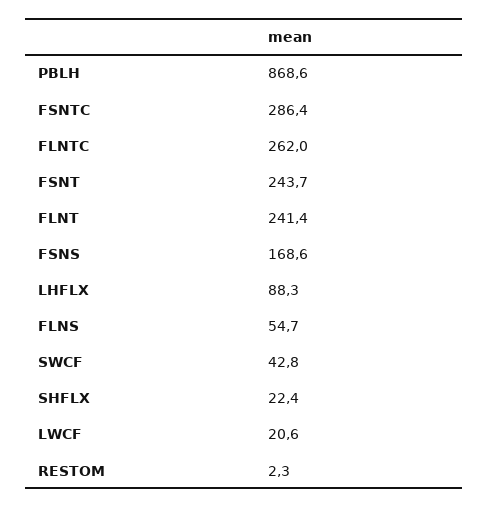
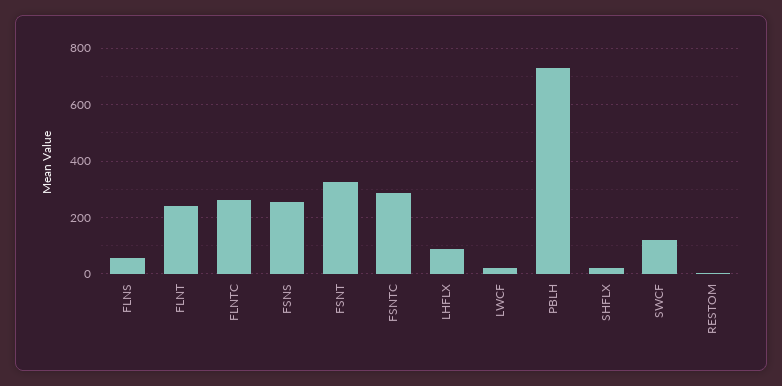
  {
-   "PBLH": 868.6,
+   "PBLH": 725,
    "FSNTC": 286.4,
    "FLNTC": 262,
-   "FSNT": 243.7,
+   "FSNT": 325,
    "FLNT": 241.4,
-   "FSNS": 168.6,
+   "FSNS": 250,
    "LHFLX": 88.3,
    "FLNS": 54.7,
-   "SWCF": 42.8,
+   "SWCF": 125,
    "SHFLX": 22.4,
    "LWCF": 20.6,
    "RESTOM": 2.3
  }

